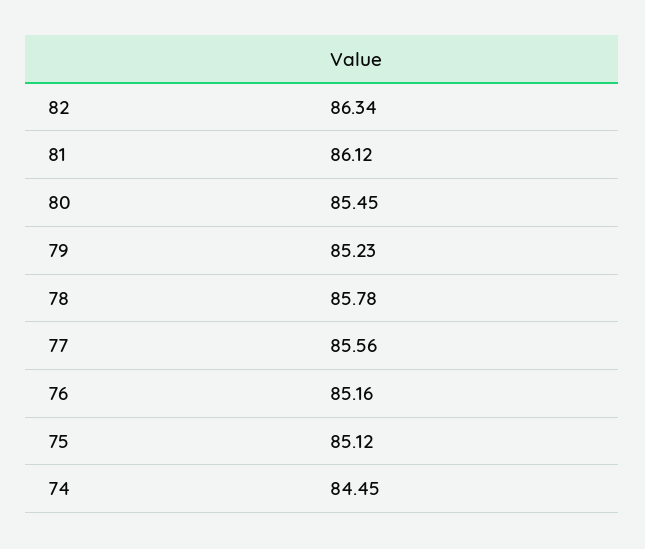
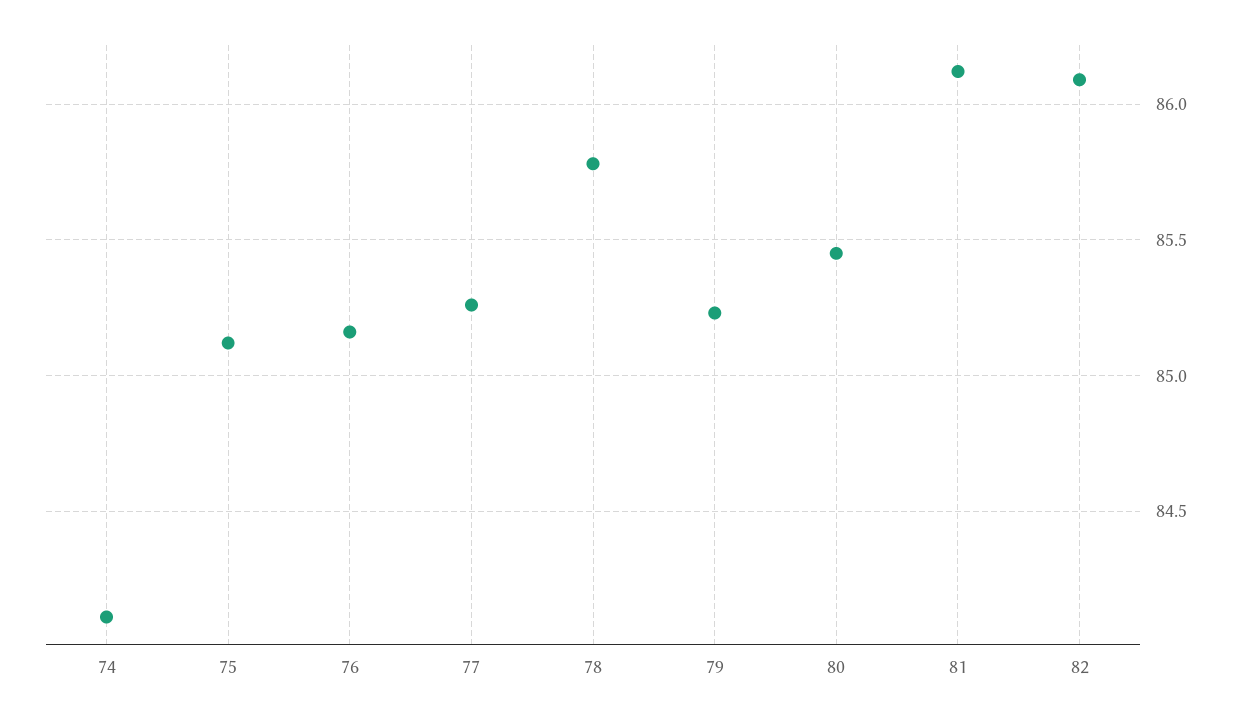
  {
-   "82": 86.34,
+   "82": 86.1,
    "81": 86.12,
    "80": 85.45,
    "79": 85.23,
    "78": 85.78,
-   "77": 85.56,
+   "77": 85.25,
    "76": 85.16,
    "75": 85.12,
-   "74": 84.45
+   "74": 84.1
  }

